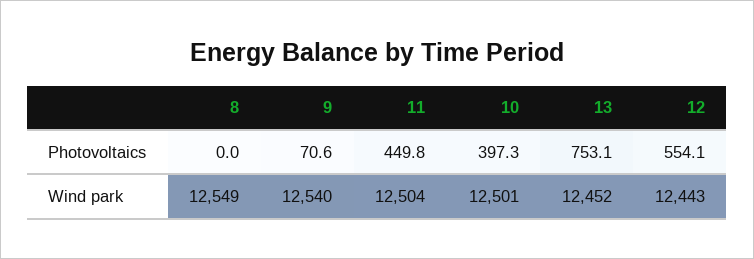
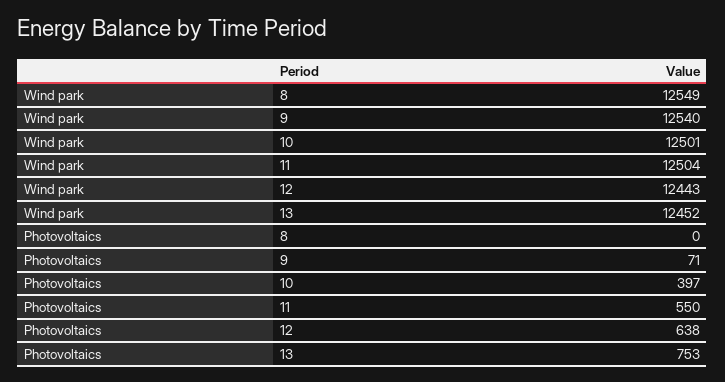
  {
    "8": {
      "Photovoltaics": 0,
      "Wind park": 12549
    },
    "9": {
      "Photovoltaics": 70.6,
      "Wind park": 12540
    },
    "11": {
-     "Photovoltaics": 449.8,
+     "Photovoltaics": 550,
      "Wind park": 12504
    },
    "10": {
      "Photovoltaics": 397.3,
      "Wind park": 12501
    },
    "13": {
      "Photovoltaics": 753.1,
      "Wind park": 12452
    },
    "12": {
-     "Photovoltaics": 554.1,
+     "Photovoltaics": 638,
      "Wind park": 12443
    }
  }

